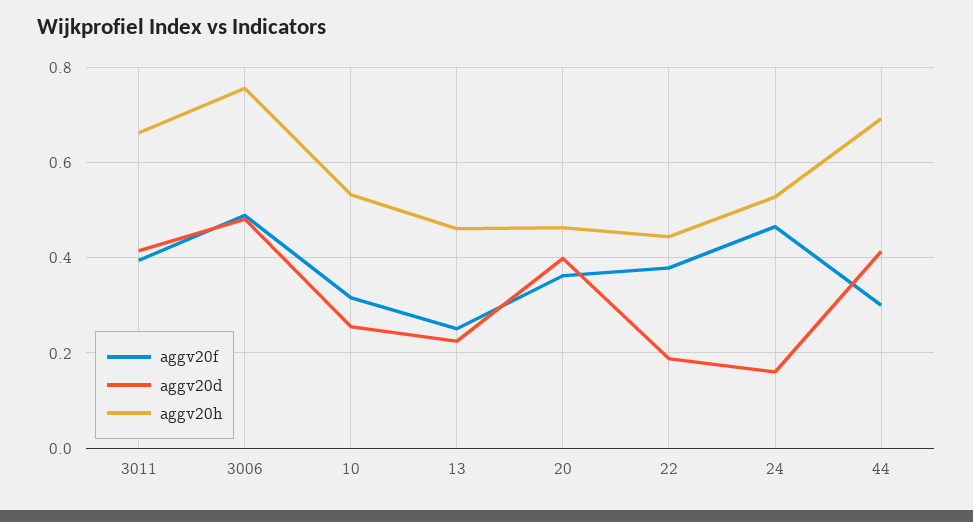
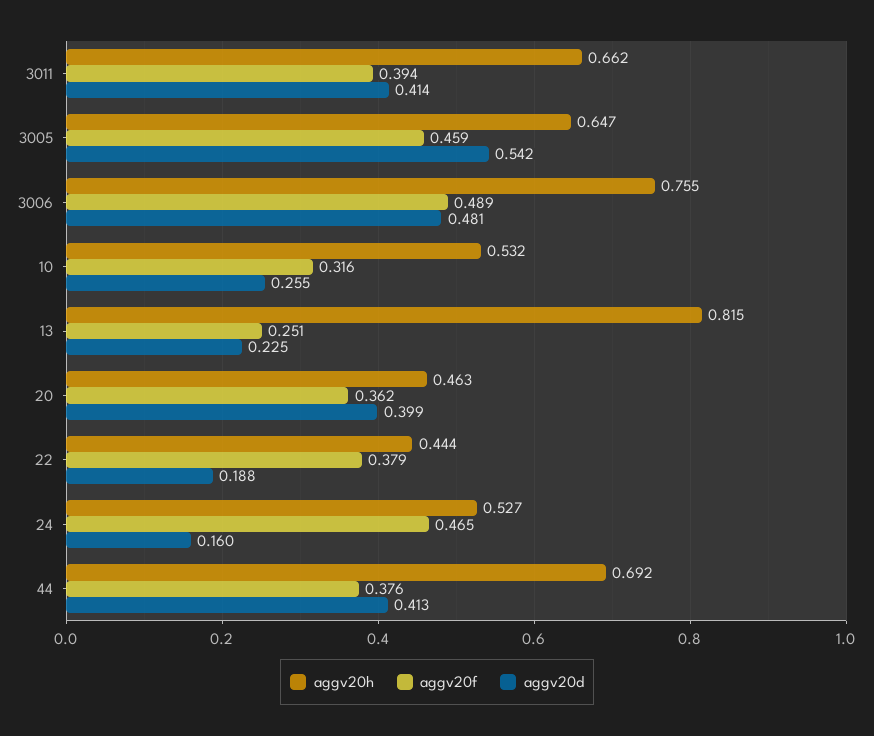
  {
    "aggv20f": {
      "3011": 0.394,
      "3006": 0.489,
      "10": 0.316,
      "13": 0.251,
      "20": 0.362,
      "22": 0.379,
      "24": 0.465,
-     "44": 0.3
+     "44": 0.376,
+     "3005": 0.459
    },
    "aggv20d": {
      "3011": 0.414,
      "3006": 0.481,
      "10": 0.255,
      "13": 0.225,
      "20": 0.399,
      "22": 0.188,
      "24": 0.16,
-     "44": 0.413
+     "44": 0.413,
+     "3005": 0.542
    },
    "aggv20h": {
      "3011": 0.662,
      "3006": 0.755,
      "10": 0.532,
-     "13": 0.46,
+     "13": 0.815,
      "20": 0.463,
      "22": 0.444,
      "24": 0.527,
-     "44": 0.692
+     "44": 0.692,
+     "3005": 0.647
    }
  }

